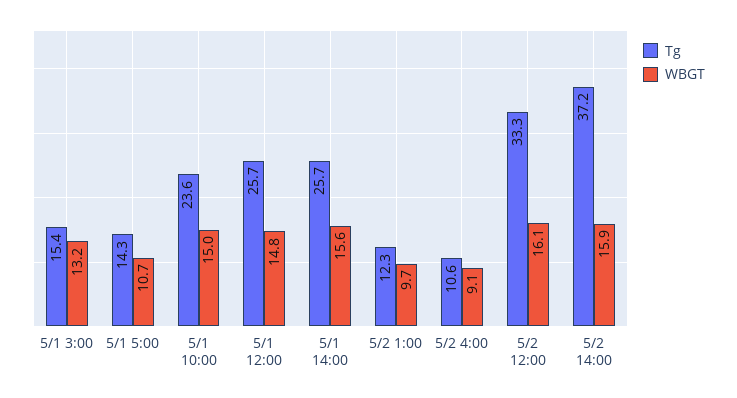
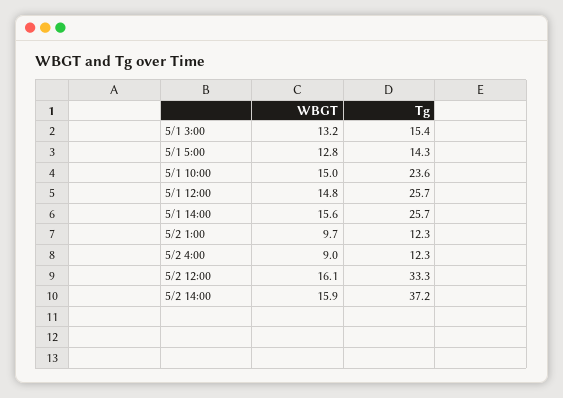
  {
    "Tg": {
      "5/1 3:00": 15.4,
      "5/1 5:00": 14.3,
      "5/1 10:00": 23.6,
      "5/1 12:00": 25.7,
      "5/1 14:00": 25.7,
      "5/2 1:00": 12.3,
-     "5/2 4:00": 10.6,
+     "5/2 4:00": 12.3,
      "5/2 12:00": 33.3,
      "5/2 14:00": 37.2
    },
    "WBGT": {
      "5/1 3:00": 13.2,
-     "5/1 5:00": 10.7,
+     "5/1 5:00": 12.8,
      "5/1 10:00": 15,
      "5/1 12:00": 14.8,
      "5/1 14:00": 15.6,
      "5/2 1:00": 9.7,
-     "5/2 4:00": 9.1,
+     "5/2 4:00": 9,
      "5/2 12:00": 16.1,
      "5/2 14:00": 15.9
    }
  }

